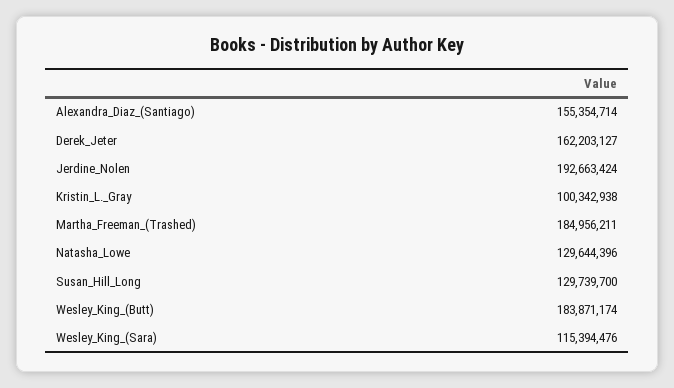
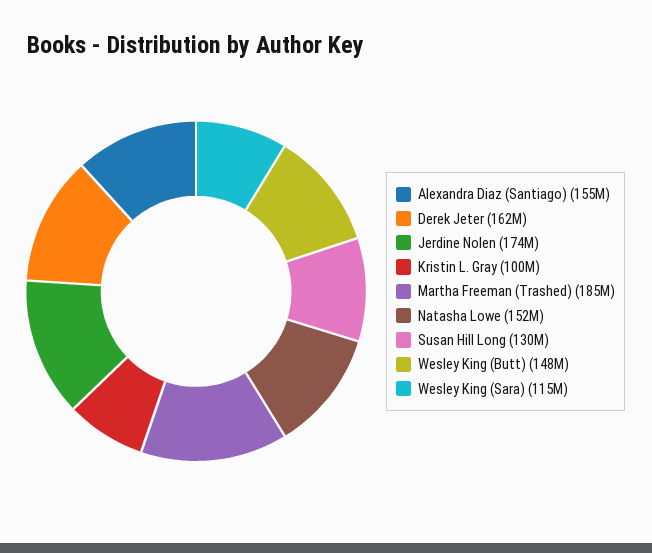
  {
    "Alexandra_Diaz_(Santiago)": 155354714,
    "Derek_Jeter": 162203127,
-   "Jerdine_Nolen": 192663424,
+   "Jerdine_Nolen": 174000000,
    "Kristin_L._Gray": 100342938,
    "Martha_Freeman_(Trashed)": 184956211,
-   "Natasha_Lowe": 129644396,
+   "Natasha_Lowe": 152000000,
    "Susan_Hill_Long": 129739700,
-   "Wesley_King_(Butt)": 183871174,
+   "Wesley_King_(Butt)": 148000000,
    "Wesley_King_(Sara)": 115394476
  }

